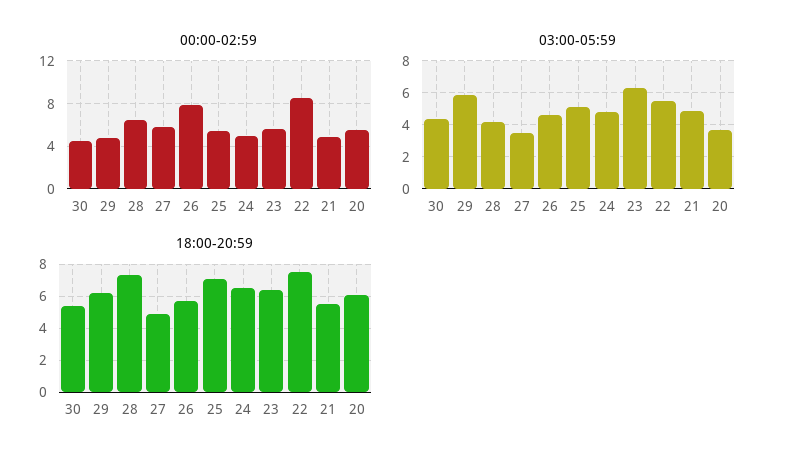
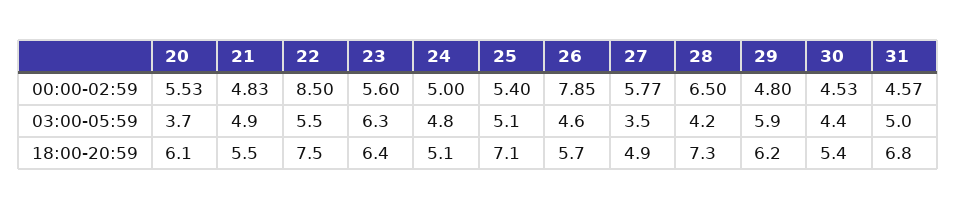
  {
    "00:00-02:59": {
      "30": 4.53,
      "29": 4.8,
      "28": 6.5,
      "27": 5.77,
      "26": 7.85,
      "25": 5.4,
      "24": 5,
      "23": 5.6,
      "22": 8.5,
      "21": 4.83,
-     "20": 5.53
+     "20": 5.53,
+     "31": 4.57
    },
    "03:00-05:59": {
      "30": 4.4,
      "29": 5.9,
      "28": 4.2,
      "27": 3.5,
      "26": 4.6,
      "25": 5.1,
      "24": 4.8,
      "23": 6.3,
      "22": 5.5,
      "21": 4.9,
-     "20": 3.7
+     "20": 3.7,
+     "31": 5
    },
    "18:00-20:59": {
      "30": 5.4,
      "29": 6.2,
      "28": 7.3,
      "27": 4.9,
      "26": 5.7,
      "25": 7.1,
-     "24": 6.5,
+     "24": 5.1,
      "23": 6.4,
      "22": 7.5,
      "21": 5.5,
-     "20": 6.1
+     "20": 6.1,
+     "31": 6.8
    }
  }

